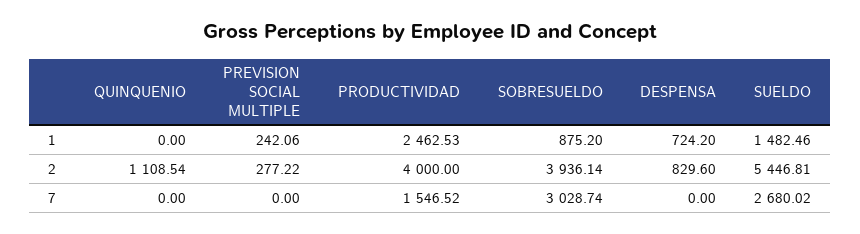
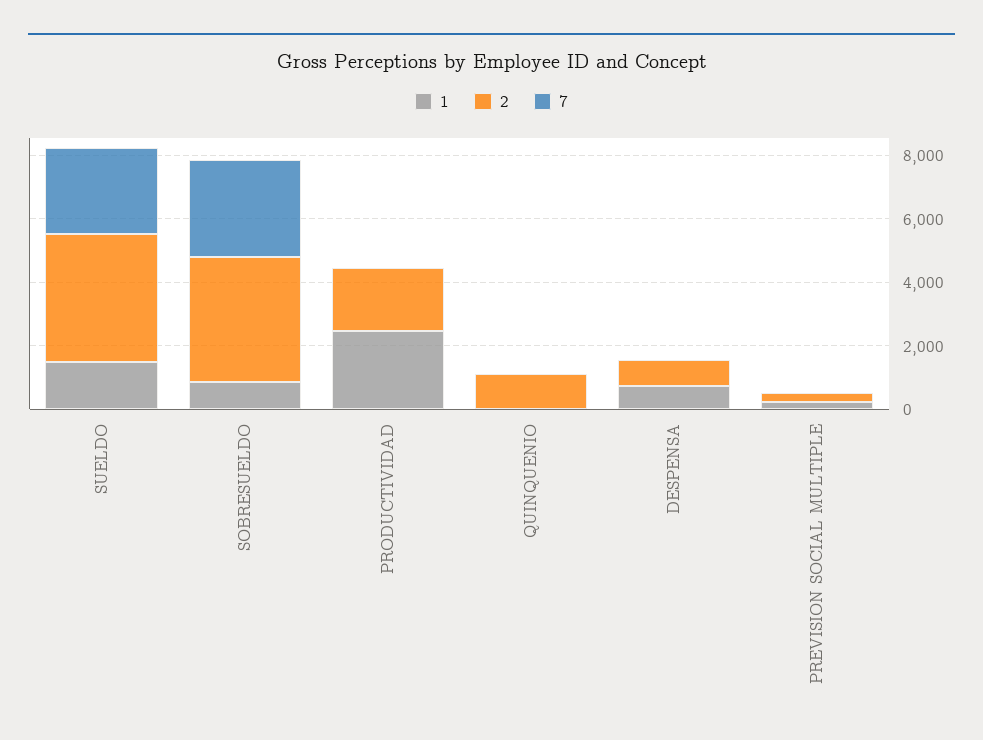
  {
    "1": {
      "QUINQUENIO": 0,
      "PREVISION SOCIAL MULTIPLE": 242.06,
      "PRODUCTIVIDAD": 2462.53,
      "SOBRESUELDO": 875.2,
      "DESPENSA": 724.2,
      "SUELDO": 1482.46
    },
    "2": {
      "QUINQUENIO": 1108.54,
      "PREVISION SOCIAL MULTIPLE": 277.22,
-     "PRODUCTIVIDAD": 4000,
+     "PRODUCTIVIDAD": 2000,
      "SOBRESUELDO": 3936.14,
      "DESPENSA": 829.6,
-     "SUELDO": 5446.81
+     "SUELDO": 4000
    },
    "7": {
      "QUINQUENIO": 0,
      "PREVISION SOCIAL MULTIPLE": 0,
-     "PRODUCTIVIDAD": 1546.52,
+     "PRODUCTIVIDAD": 0,
      "SOBRESUELDO": 3028.74,
      "DESPENSA": 0,
      "SUELDO": 2680.02
    }
  }

